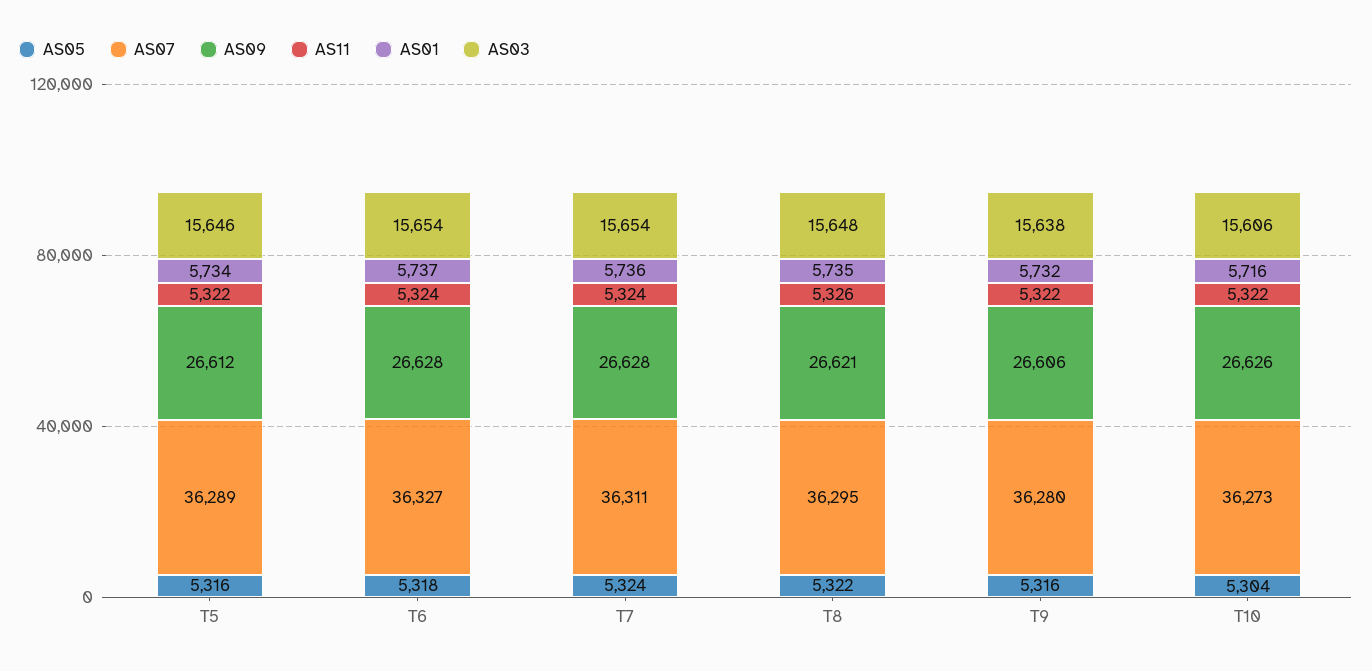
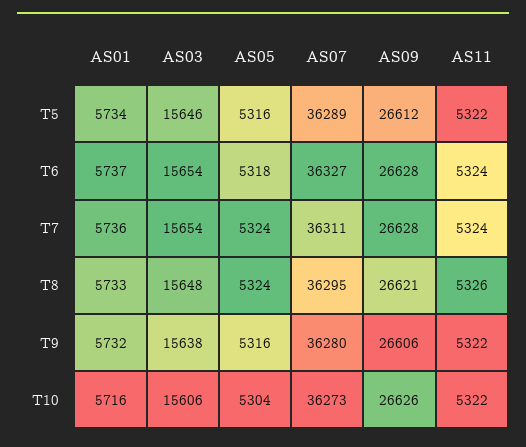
  {
    "AS05": {
      "T5": 5316,
      "T6": 5318,
      "T7": 5324,
-     "T8": 5322,
+     "T8": 5324,
      "T9": 5316,
      "T10": 5304
    },
    "AS07": {
      "T5": 36289,
      "T6": 36327,
      "T7": 36311,
      "T8": 36295,
      "T9": 36280,
      "T10": 36273
    },
    "AS09": {
      "T5": 26612,
      "T6": 26628,
      "T7": 26628,
      "T8": 26621,
      "T9": 26606,
      "T10": 26626
    },
    "AS11": {
      "T5": 5322,
      "T6": 5324,
      "T7": 5324,
      "T8": 5326,
      "T9": 5322,
      "T10": 5322
    },
    "AS01": {
      "T5": 5734,
      "T6": 5737,
      "T7": 5736,
-     "T8": 5735,
+     "T8": 5733,
      "T9": 5732,
      "T10": 5716
    },
    "AS03": {
      "T5": 15646,
      "T6": 15654,
      "T7": 15654,
      "T8": 15648,
      "T9": 15638,
      "T10": 15606
    }
  }

